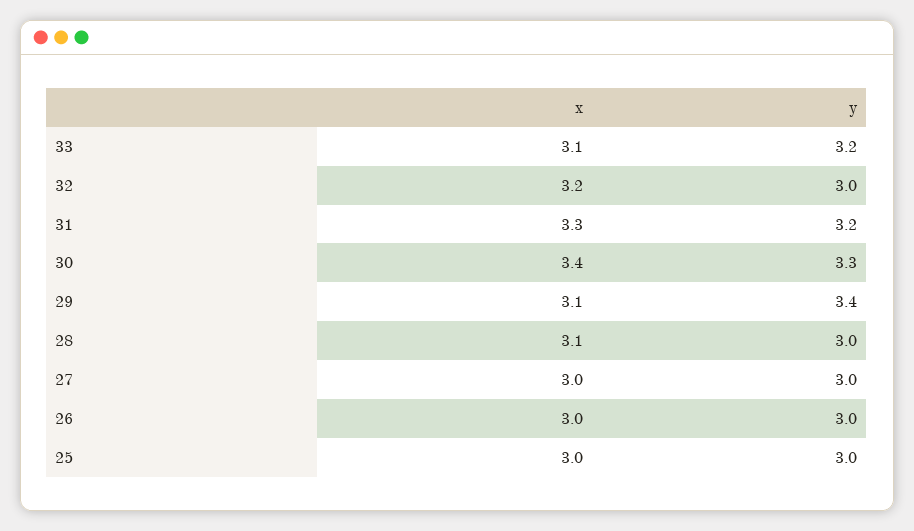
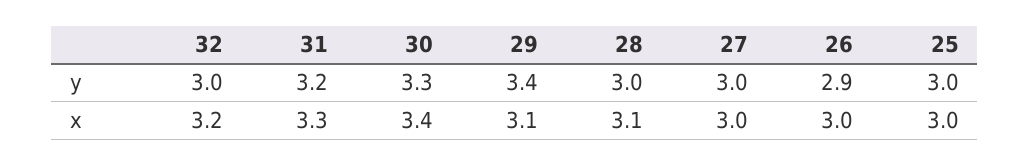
  {
    "x": {
-     "33": 3.1,
      "32": 3.2,
      "31": 3.3,
      "30": 3.4,
      "29": 3.1,
      "28": 3.1,
      "27": 3,
      "26": 3,
      "25": 3
    },
    "y": {
-     "33": 3.2,
      "32": 3,
      "31": 3.2,
      "30": 3.3,
      "29": 3.4,
      "28": 3,
      "27": 3,
-     "26": 3,
+     "26": 2.9,
      "25": 3
    }
  }

